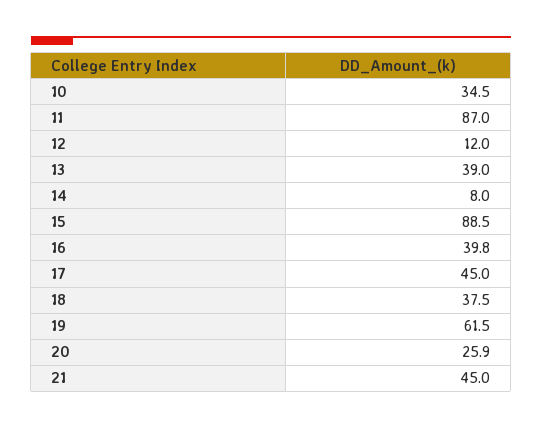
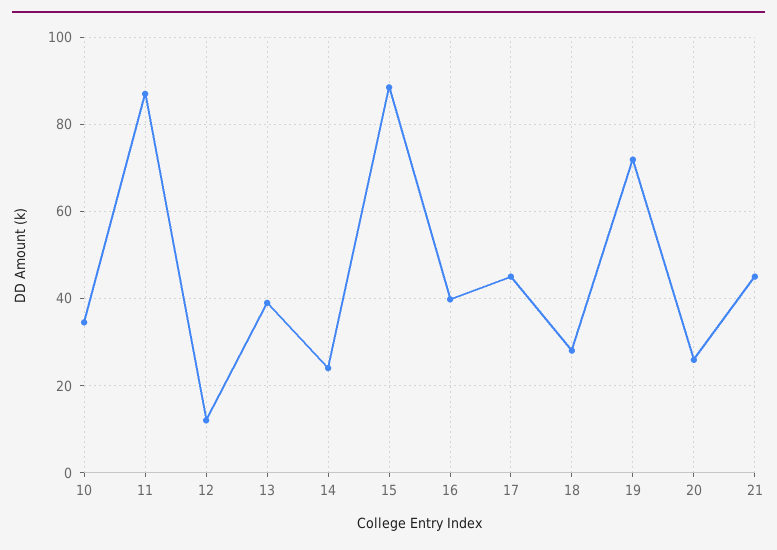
  {
    "10": 34.5,
    "11": 87,
    "12": 12,
    "13": 39,
-   "14": 8,
+   "14": 24,
    "15": 88.5,
    "16": 39.8,
    "17": 45,
-   "18": 37.5,
+   "18": 28,
-   "19": 61.5,
+   "19": 72,
    "20": 25.9,
    "21": 45
  }

